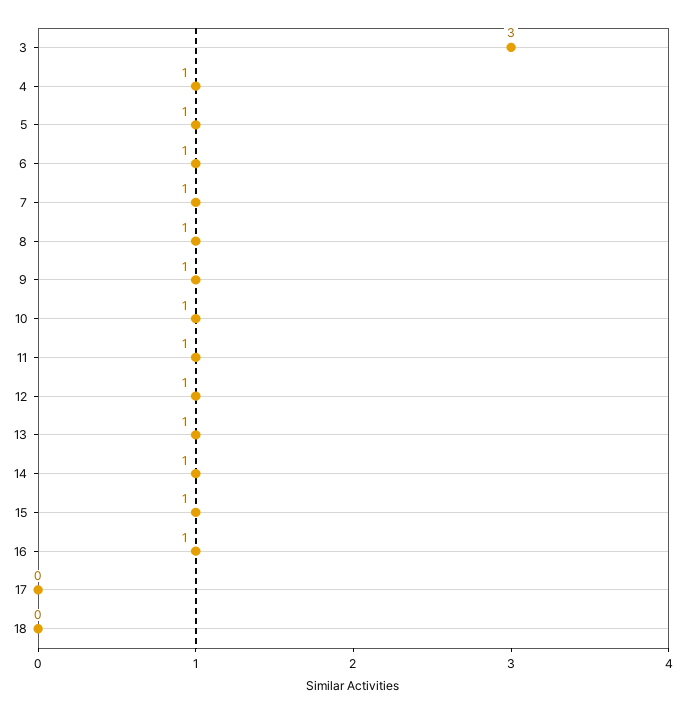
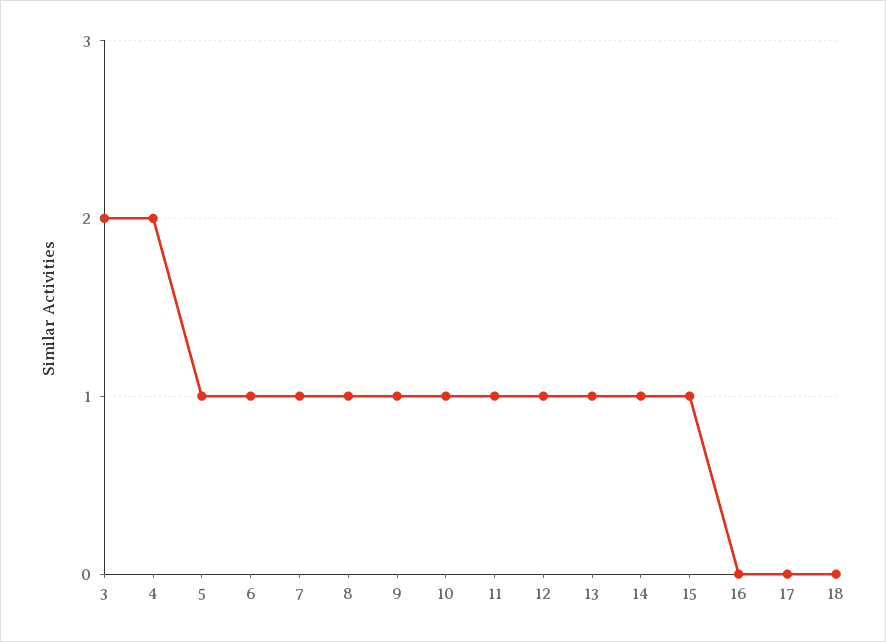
  {
-   "3": 3,
+   "3": 2,
-   "4": 1,
+   "4": 2,
    "5": 1,
    "6": 1,
    "7": 1,
    "8": 1,
    "9": 1,
    "10": 1,
    "11": 1,
    "12": 1,
    "13": 1,
    "14": 1,
    "15": 1,
-   "16": 1,
+   "16": 0,
    "17": 0,
    "18": 0
  }

